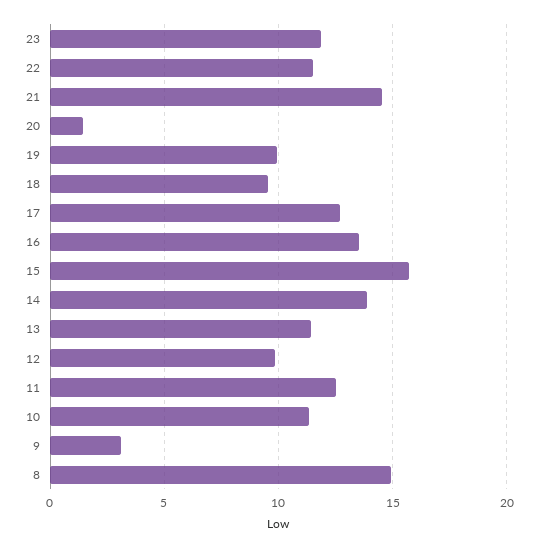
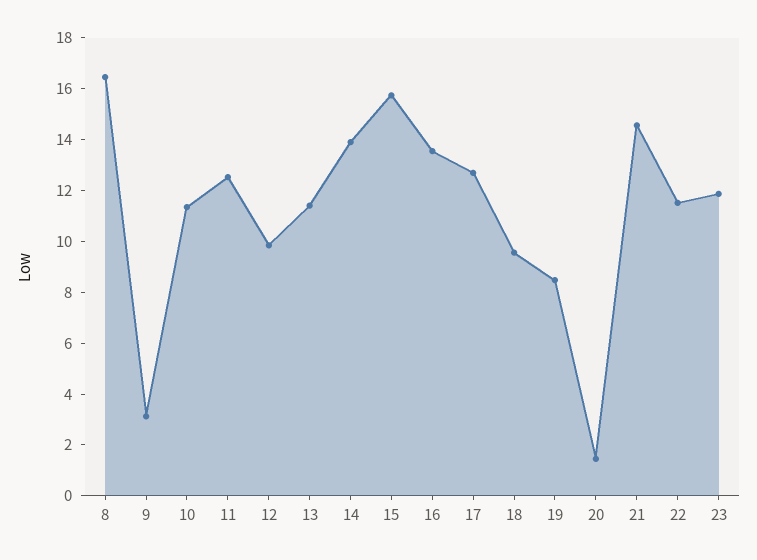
  {
    "23": 12,
    "22": 11.5,
    "21": 14.5,
    "20": 1.5,
-   "19": 10,
+   "19": 8.5,
    "18": 9.5,
    "17": 12.5,
    "16": 13.5,
    "15": 15.5,
    "14": 14,
    "13": 11.5,
    "12": 10,
    "11": 12.5,
    "10": 11.5,
    "9": 3,
-   "8": 15
+   "8": 16.5
  }

